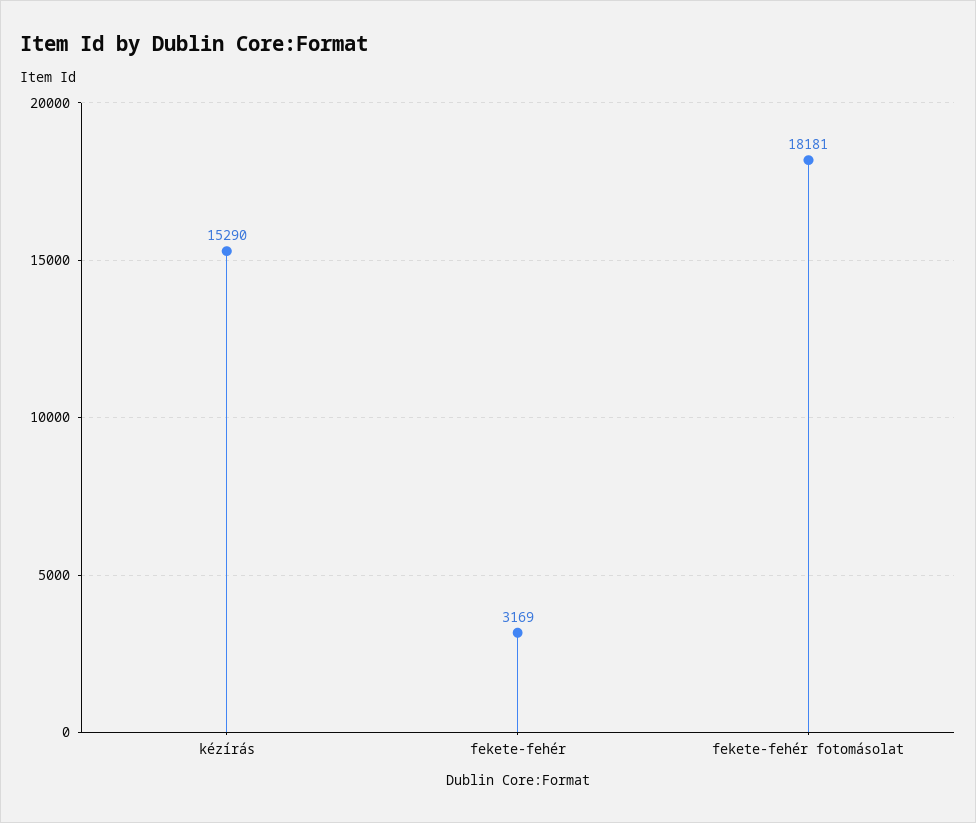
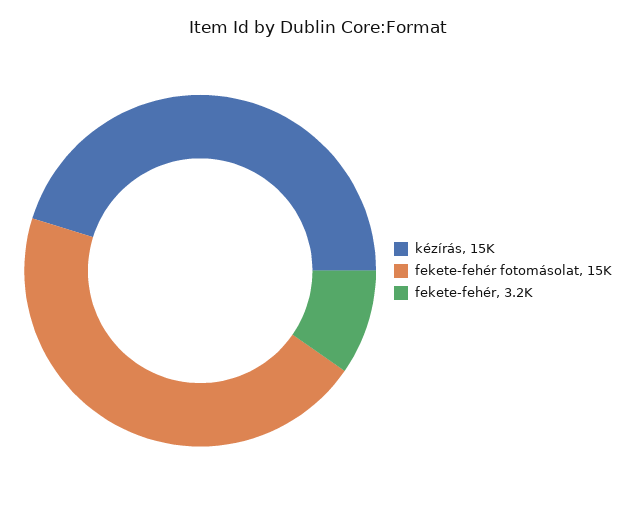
  {
    "kézírás": 15290,
    "fekete-fehér": 3169,
-   "fekete-fehér fotomásolat": 18181
+   "fekete-fehér fotomásolat": 15000
  }

